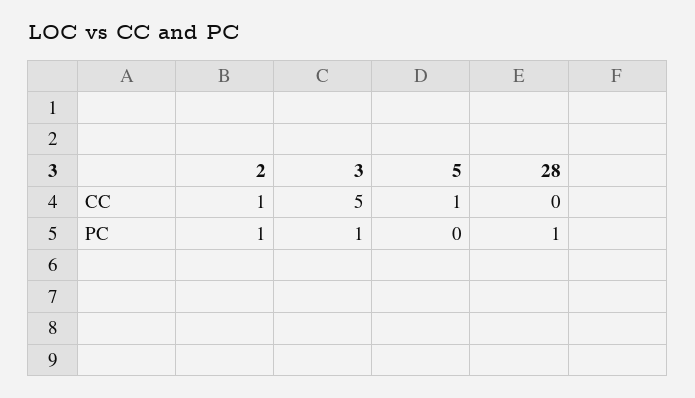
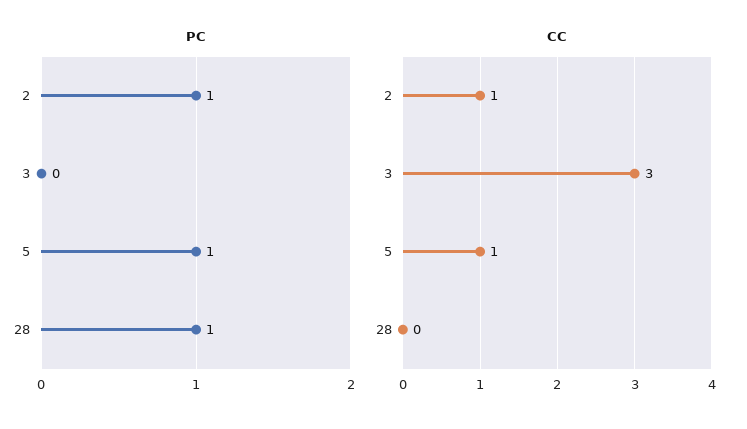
  {
    "CC": {
      "2": 1,
-     "3": 5,
+     "3": 3,
      "5": 1,
      "28": 0
    },
    "PC": {
      "2": 1,
-     "3": 1,
+     "3": 0,
-     "5": 0,
+     "5": 1,
      "28": 1
    }
  }

